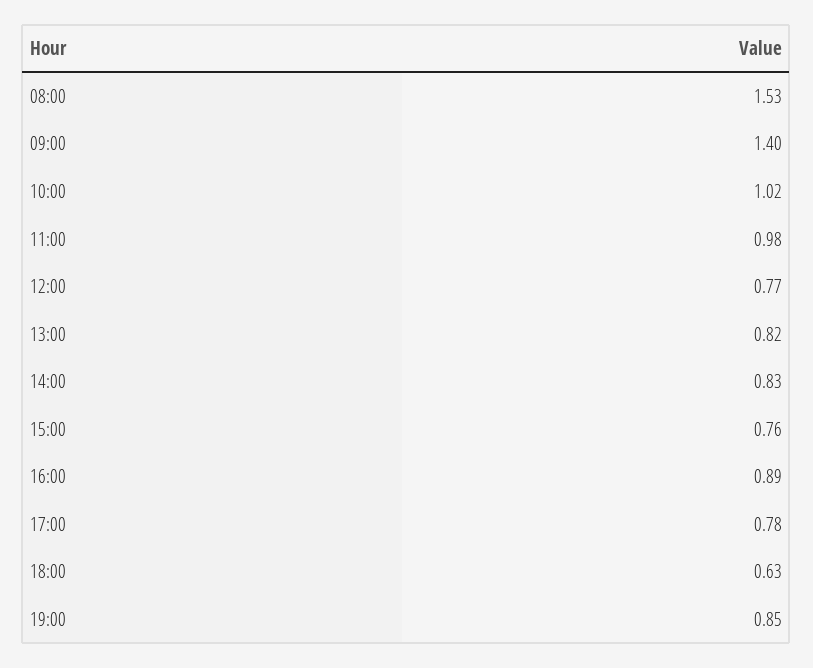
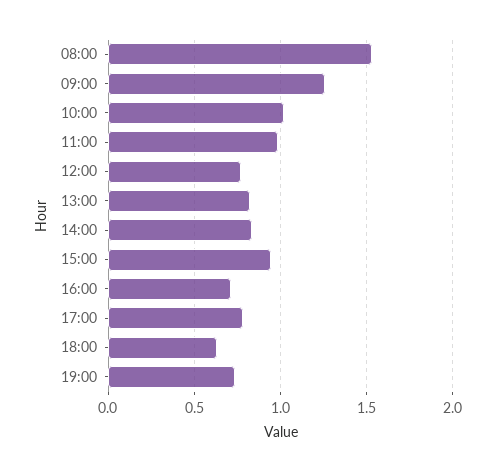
  {
    "08:00": 1.53,
-   "09:00": 1.4,
+   "09:00": 1.25,
    "10:00": 1.02,
    "11:00": 0.98,
    "12:00": 0.77,
    "13:00": 0.82,
    "14:00": 0.83,
-   "15:00": 0.76,
+   "15:00": 0.95,
-   "16:00": 0.89,
+   "16:00": 0.7,
    "17:00": 0.78,
    "18:00": 0.63,
-   "19:00": 0.85
+   "19:00": 0.75
  }

